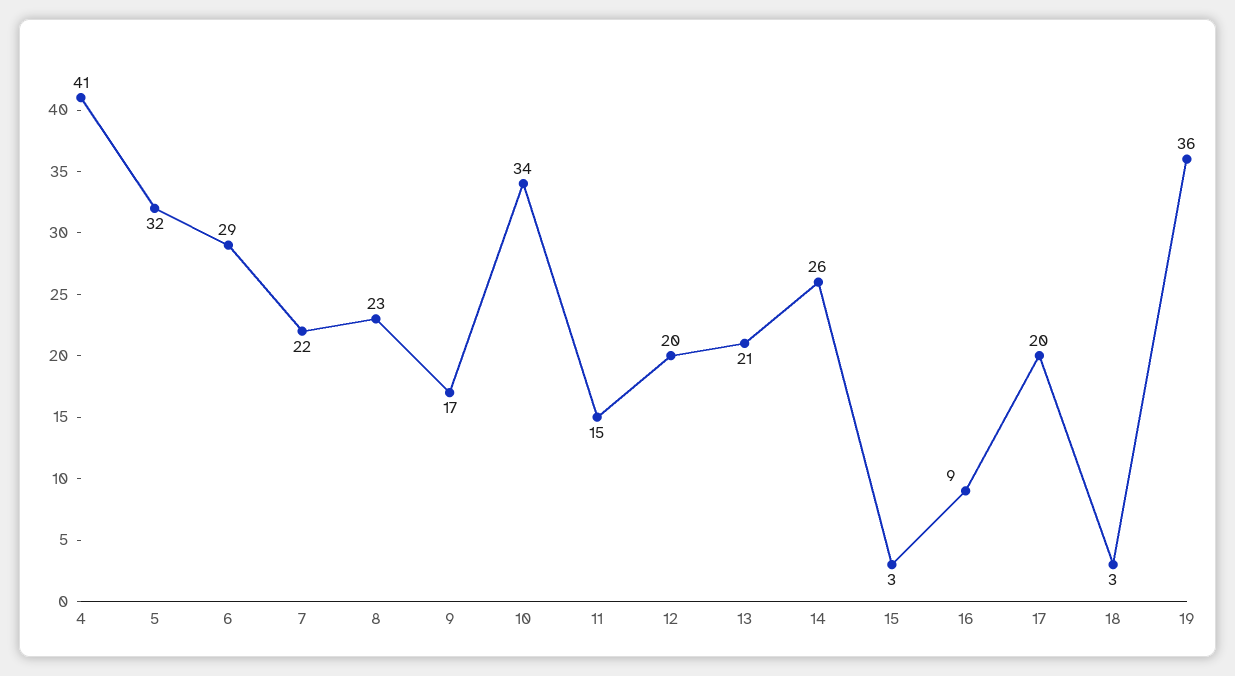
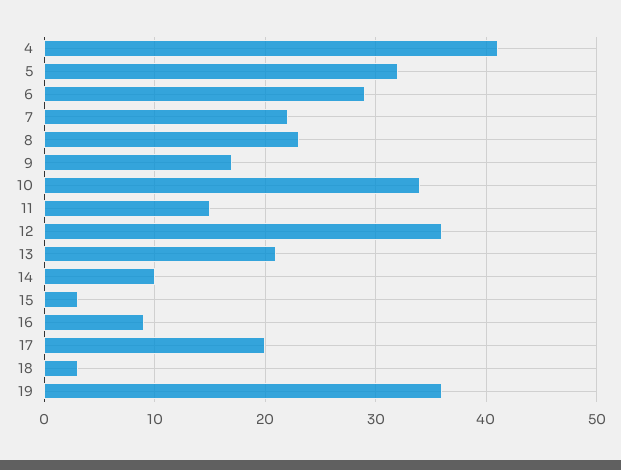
  {
    "4": 41,
    "5": 32,
    "6": 29,
    "7": 22,
    "8": 23,
    "9": 17,
    "10": 34,
    "11": 15,
-   "12": 20,
+   "12": 36,
    "13": 21,
-   "14": 26,
+   "14": 10,
    "15": 3,
    "16": 9,
    "17": 20,
    "18": 3,
    "19": 36
  }

